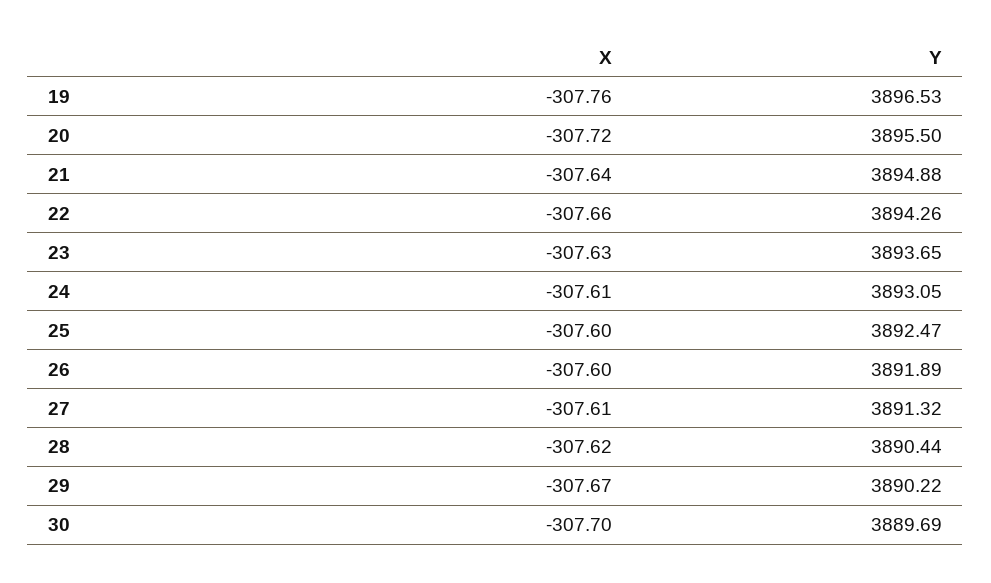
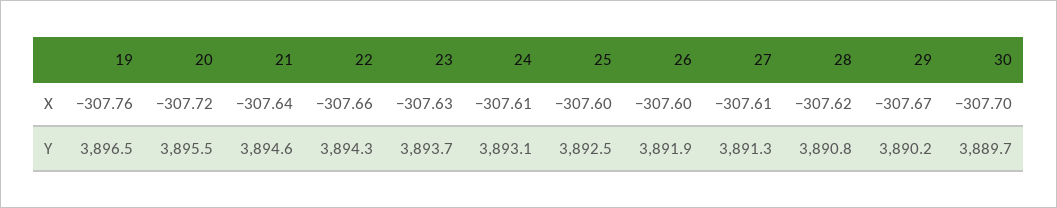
  {
    "X": {
      "19": -307.76,
      "20": -307.72,
      "21": -307.64,
      "22": -307.66,
      "23": -307.63,
      "24": -307.61,
      "25": -307.6,
      "26": -307.6,
      "27": -307.61,
      "28": -307.62,
      "29": -307.67,
      "30": -307.7
    },
    "Y": {
      "19": 3896.53,
      "20": 3895.5,
-     "21": 3894.88,
+     "21": 3894.6,
      "22": 3894.26,
      "23": 3893.65,
      "24": 3893.05,
      "25": 3892.47,
      "26": 3891.89,
      "27": 3891.32,
-     "28": 3890.44,
+     "28": 3890.8,
      "29": 3890.22,
      "30": 3889.69
    }
  }

